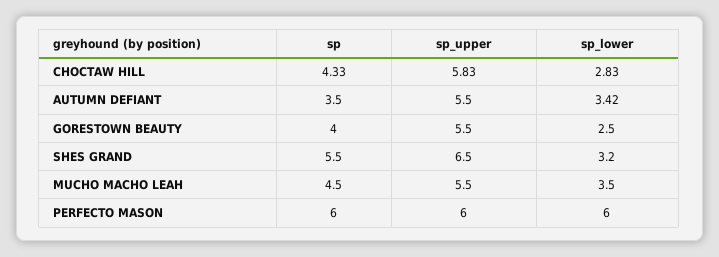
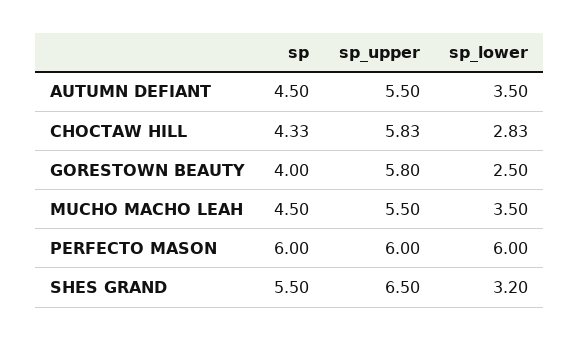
  {
    "sp": {
      "CHOCTAW HILL": 4.33,
-     "AUTUMN DEFIANT": 3.5,
+     "AUTUMN DEFIANT": 4.5,
      "GORESTOWN BEAUTY": 4,
      "SHES GRAND": 5.5,
      "MUCHO MACHO LEAH": 4.5,
      "PERFECTO MASON": 6
    },
    "sp_upper": {
      "CHOCTAW HILL": 5.83,
      "AUTUMN DEFIANT": 5.5,
-     "GORESTOWN BEAUTY": 5.5,
+     "GORESTOWN BEAUTY": 5.8,
      "SHES GRAND": 6.5,
      "MUCHO MACHO LEAH": 5.5,
      "PERFECTO MASON": 6
    },
    "sp_lower": {
      "CHOCTAW HILL": 2.83,
-     "AUTUMN DEFIANT": 3.42,
+     "AUTUMN DEFIANT": 3.5,
      "GORESTOWN BEAUTY": 2.5,
      "SHES GRAND": 3.2,
      "MUCHO MACHO LEAH": 3.5,
      "PERFECTO MASON": 6
    }
  }

